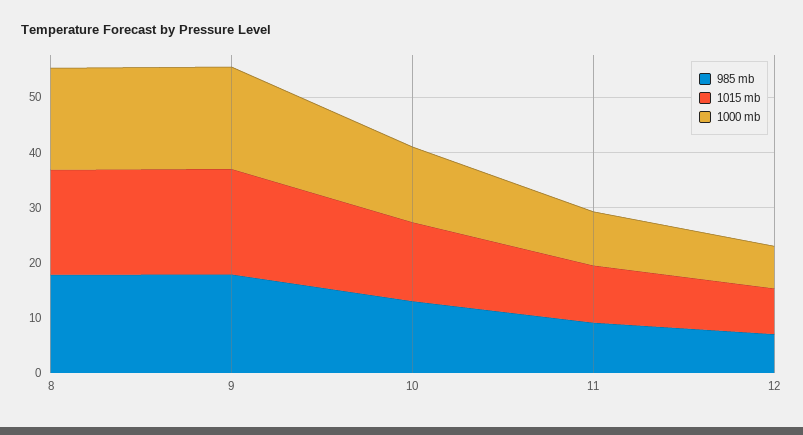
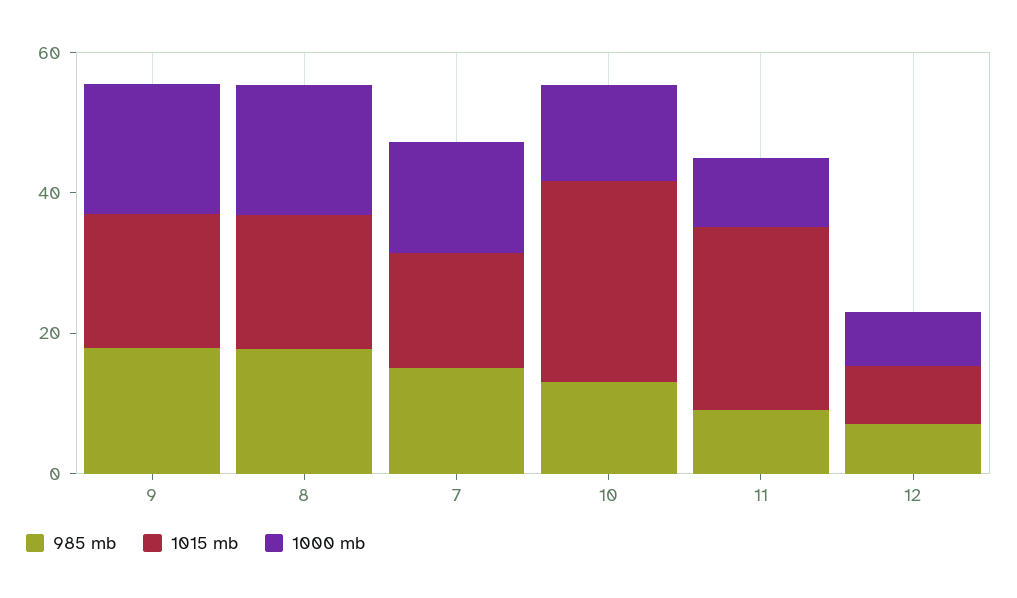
  {
    "985 mb": {
      "8": 18,
      "9": 18,
      "10": 14,
      "11": 10,
-     "12": 8
+     "12": 8,
+     "7": 15
    },
    "1015 mb": {
      "8": 20,
      "9": 20,
-     "10": 14,
+     "10": 30,
-     "11": 10,
+     "11": 25,
-     "12": 8
+     "12": 8,
+     "7": 15
    },
    "1000 mb": {
      "8": 18,
      "9": 18,
      "10": 14,
      "11": 10,
-     "12": 8
+     "12": 8,
+     "7": 15
    }
  }

